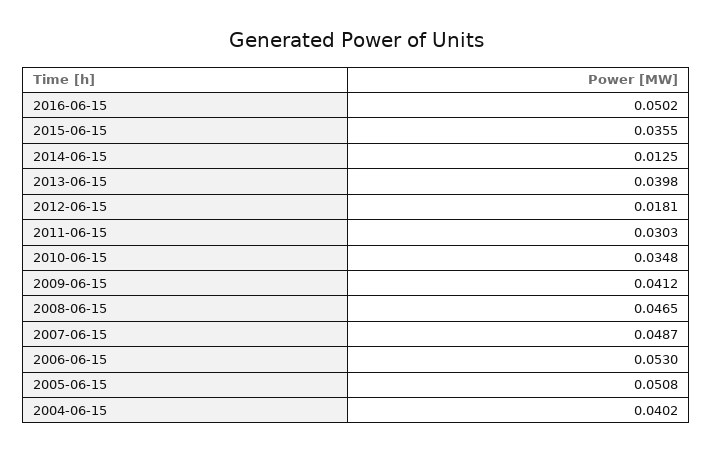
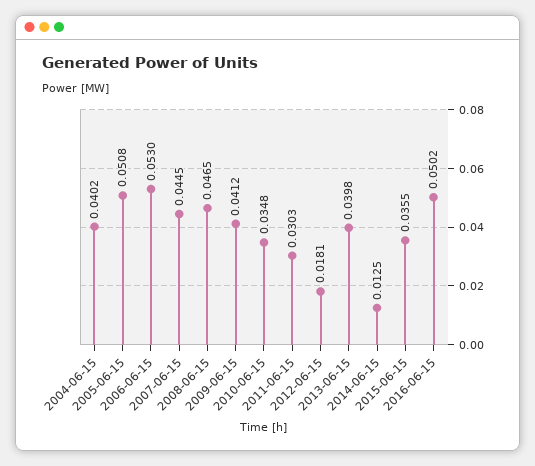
  {
    "2016-06-15": 0.0502,
    "2015-06-15": 0.0355,
    "2014-06-15": 0.0125,
    "2013-06-15": 0.0398,
    "2012-06-15": 0.0181,
    "2011-06-15": 0.0303,
    "2010-06-15": 0.0348,
    "2009-06-15": 0.0412,
    "2008-06-15": 0.0465,
-   "2007-06-15": 0.0487,
+   "2007-06-15": 0.0445,
    "2006-06-15": 0.053,
    "2005-06-15": 0.0508,
    "2004-06-15": 0.0402
  }

